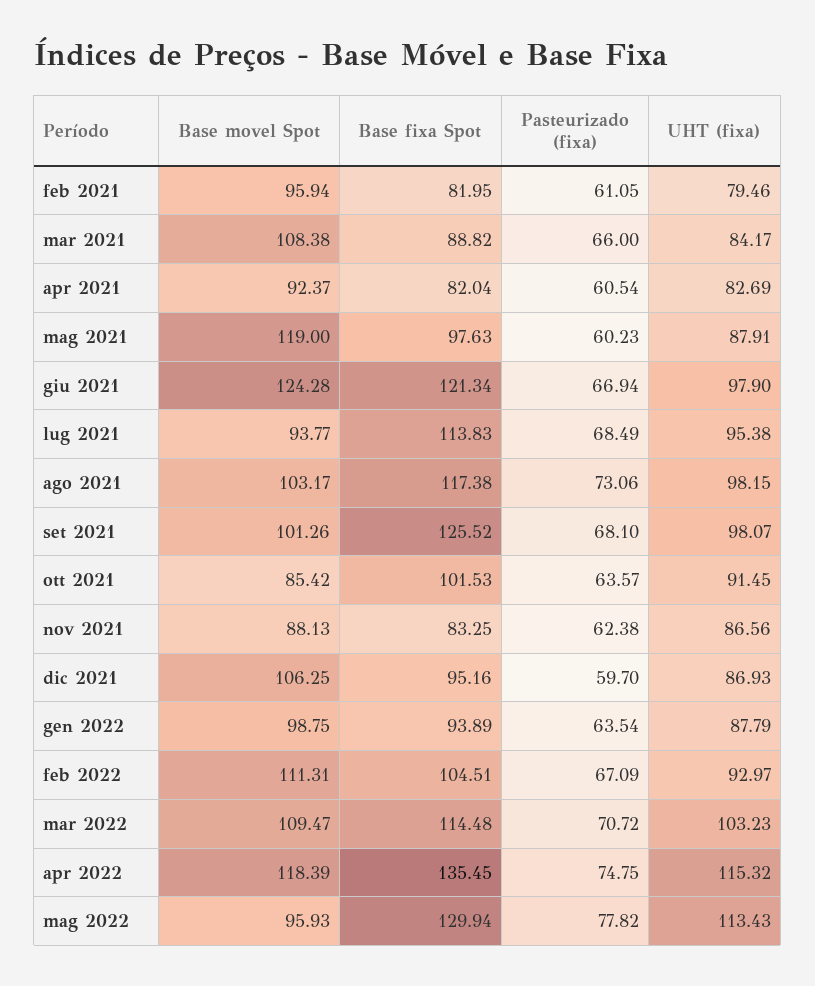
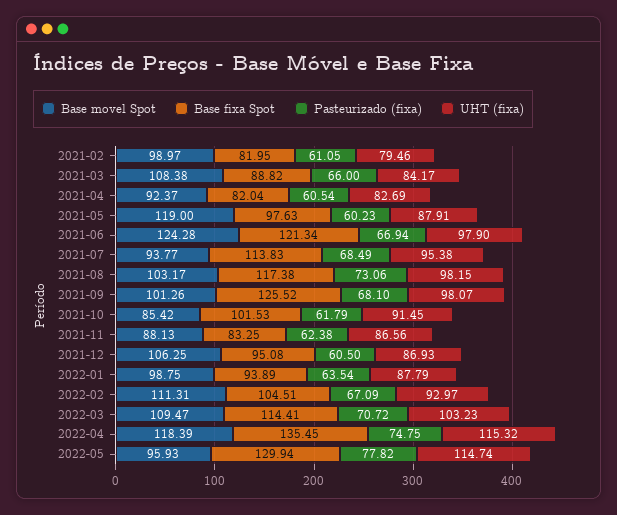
  {
    "Base movel Spot": {
-     "feb 2021": 95.94,
+     "feb 2021": 98.97,
      "mar 2021": 108.38,
      "apr 2021": 92.37,
      "mag 2021": 119,
      "giu 2021": 124.28,
      "lug 2021": 93.77,
      "ago 2021": 103.17,
      "set 2021": 101.26,
      "ott 2021": 85.42,
      "nov 2021": 88.13,
      "dic 2021": 106.25,
      "gen 2022": 98.75,
      "feb 2022": 111.31,
      "mar 2022": 109.47,
      "apr 2022": 118.39,
      "mag 2022": 95.93
    },
    "Base fixa Spot": {
      "feb 2021": 81.95,
      "mar 2021": 88.82,
      "apr 2021": 82.04,
      "mag 2021": 97.63,
      "giu 2021": 121.34,
      "lug 2021": 113.83,
      "ago 2021": 117.38,
      "set 2021": 125.52,
      "ott 2021": 101.53,
      "nov 2021": 83.25,
-     "dic 2021": 95.16,
+     "dic 2021": 95.08,
      "gen 2022": 93.89,
      "feb 2022": 104.51,
-     "mar 2022": 114.48,
+     "mar 2022": 114.41,
      "apr 2022": 135.45,
      "mag 2022": 129.94
    },
    "Pasteurizado (fixa)": {
      "feb 2021": 61.05,
      "mar 2021": 66,
      "apr 2021": 60.54,
      "mag 2021": 60.23,
      "giu 2021": 66.94,
      "lug 2021": 68.49,
      "ago 2021": 73.06,
      "set 2021": 68.1,
-     "ott 2021": 63.57,
+     "ott 2021": 61.79,
      "nov 2021": 62.38,
-     "dic 2021": 59.7,
+     "dic 2021": 60.5,
      "gen 2022": 63.54,
      "feb 2022": 67.09,
      "mar 2022": 70.72,
      "apr 2022": 74.75,
      "mag 2022": 77.82
    },
    "UHT (fixa)": {
      "feb 2021": 79.46,
      "mar 2021": 84.17,
      "apr 2021": 82.69,
      "mag 2021": 87.91,
      "giu 2021": 97.9,
      "lug 2021": 95.38,
      "ago 2021": 98.15,
      "set 2021": 98.07,
      "ott 2021": 91.45,
      "nov 2021": 86.56,
      "dic 2021": 86.93,
      "gen 2022": 87.79,
      "feb 2022": 92.97,
      "mar 2022": 103.23,
      "apr 2022": 115.32,
-     "mag 2022": 113.43
+     "mag 2022": 114.74
    }
  }

